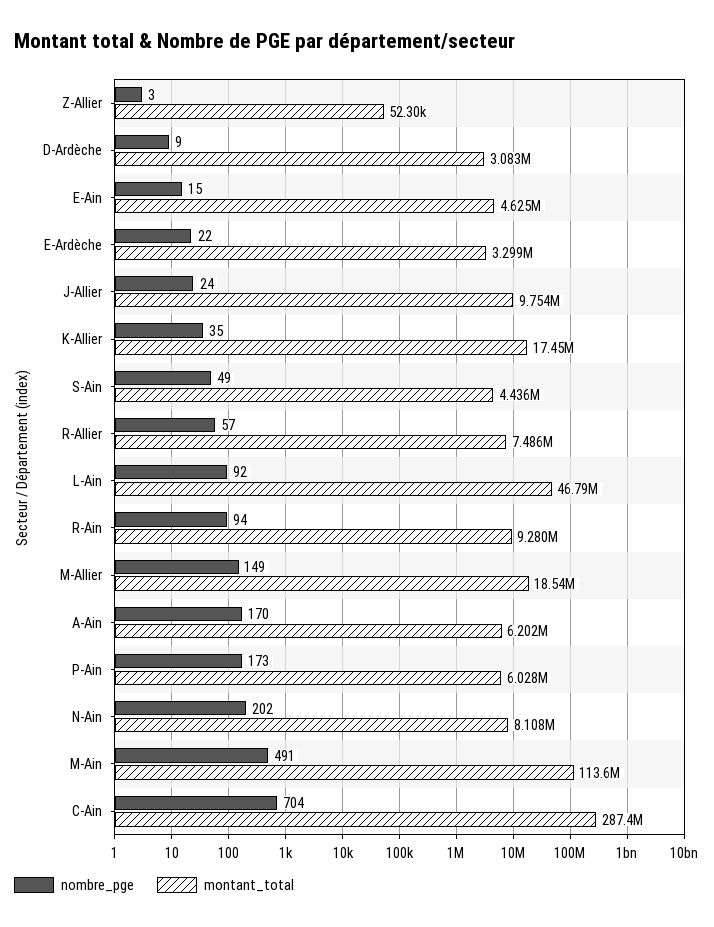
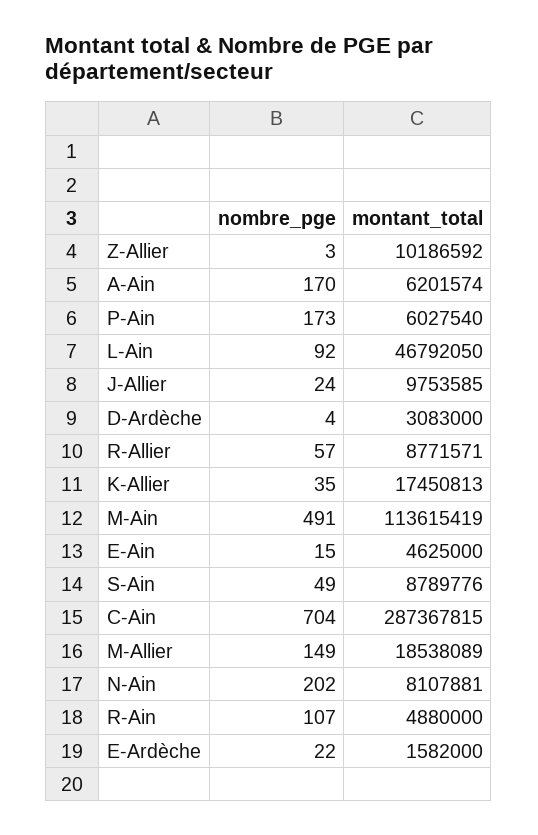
  {
    "nombre_pge": {
      "Z-Allier": 3,
-     "D-Ardèche": 9,
+     "D-Ardèche": 4,
      "E-Ain": 15,
      "E-Ardèche": 22,
      "J-Allier": 24,
      "K-Allier": 35,
      "S-Ain": 49,
      "R-Allier": 57,
      "L-Ain": 92,
-     "R-Ain": 94,
+     "R-Ain": 107,
      "M-Allier": 149,
      "A-Ain": 170,
      "P-Ain": 173,
      "N-Ain": 202,
      "M-Ain": 491,
      "C-Ain": 704
    },
    "montant_total": {
-     "Z-Allier": 52300,
+     "Z-Allier": 10186592,
      "D-Ardèche": 3083000,
      "E-Ain": 4625000,
-     "E-Ardèche": 3299000,
+     "E-Ardèche": 1582000,
      "J-Allier": 9753585,
      "K-Allier": 17450813,
-     "S-Ain": 4436000,
+     "S-Ain": 8789776,
-     "R-Allier": 7486000,
+     "R-Allier": 8771571,
      "L-Ain": 46792050,
-     "R-Ain": 9280000,
+     "R-Ain": 4880000,
      "M-Allier": 18538089,
      "A-Ain": 6201574,
      "P-Ain": 6027540,
      "N-Ain": 8107881,
      "M-Ain": 113615419,
      "C-Ain": 287367815
    }
  }

